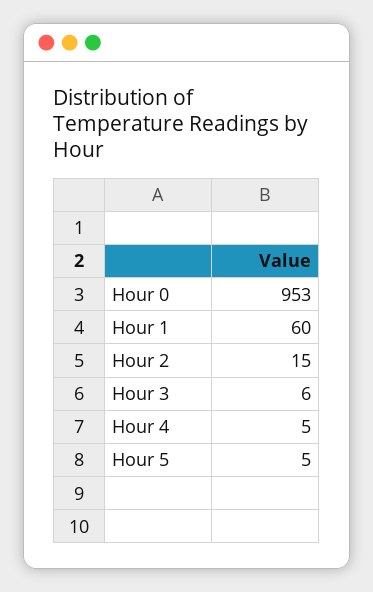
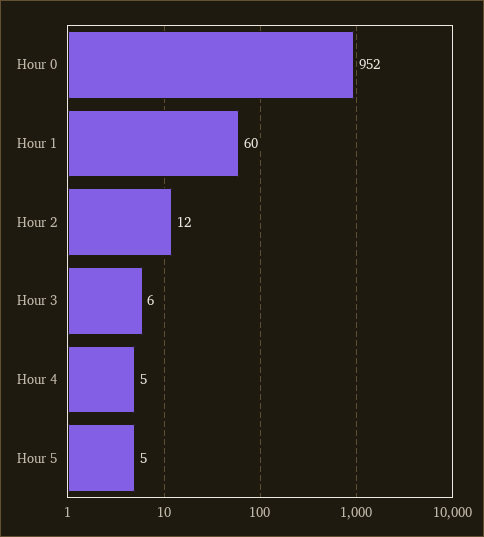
  {
-   "Hour 0": 953,
+   "Hour 0": 952,
    "Hour 1": 60,
-   "Hour 2": 15,
+   "Hour 2": 12,
    "Hour 3": 6,
    "Hour 4": 5,
    "Hour 5": 5
  }

